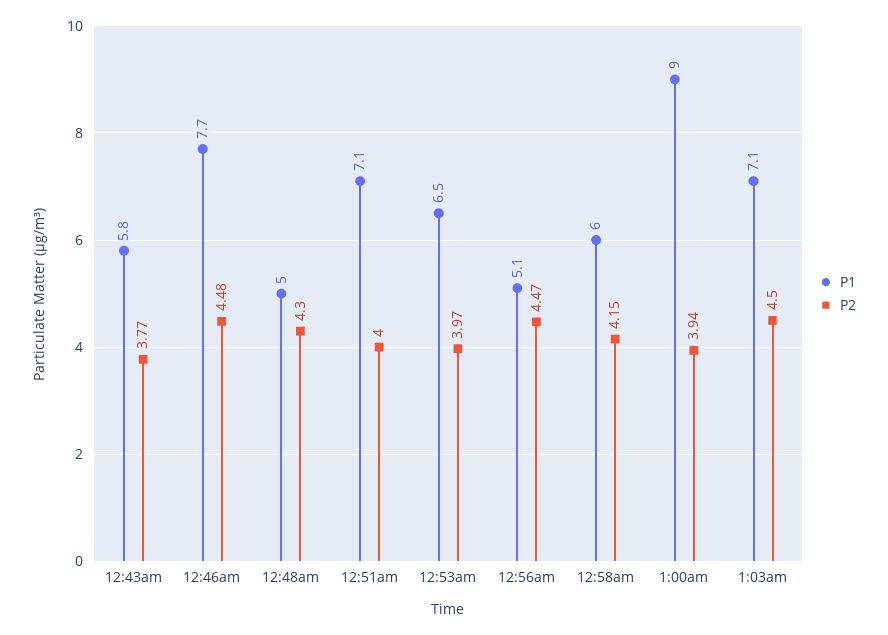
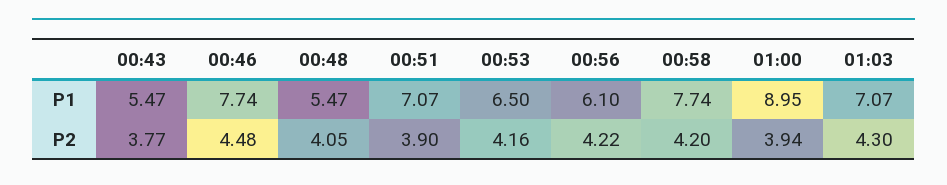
  {
    "P1": {
-     "12:43am": 5.8,
+     "12:43am": 5.47,
      "12:46am": 7.74,
-     "12:48am": 5,
+     "12:48am": 5.47,
      "12:51am": 7.07,
      "12:53am": 6.5,
-     "12:56am": 5.1,
+     "12:56am": 6.1,
-     "12:58am": 6,
+     "12:58am": 7.74,
      "1:00am": 8.95,
      "1:03am": 7.07
    },
    "P2": {
      "12:43am": 3.77,
      "12:46am": 4.48,
-     "12:48am": 4.3,
+     "12:48am": 4.05,
-     "12:51am": 4,
+     "12:51am": 3.9,
-     "12:53am": 3.97,
+     "12:53am": 4.16,
-     "12:56am": 4.47,
+     "12:56am": 4.22,
-     "12:58am": 4.15,
+     "12:58am": 4.2,
      "1:00am": 3.94,
-     "1:03am": 4.5
+     "1:03am": 4.3
    }
  }

